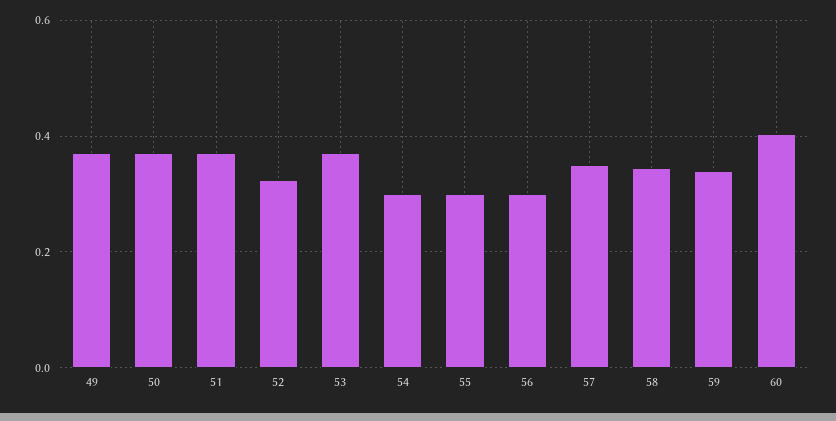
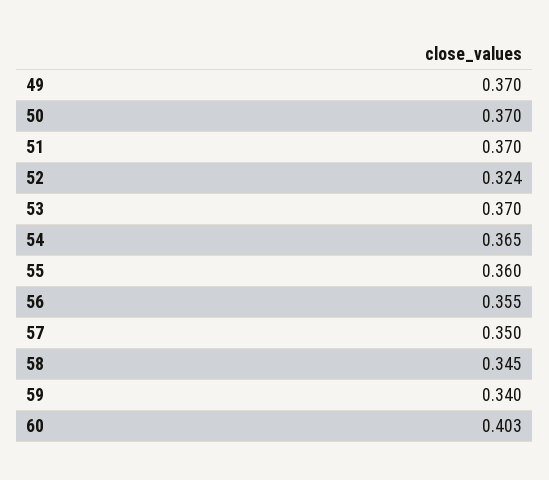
  {
    "49": 0.37,
    "50": 0.37,
    "51": 0.37,
    "52": 0.324,
    "53": 0.37,
-   "54": 0.3,
+   "54": 0.365,
-   "55": 0.3,
+   "55": 0.36,
-   "56": 0.3,
+   "56": 0.355,
    "57": 0.35,
    "58": 0.345,
    "59": 0.34,
    "60": 0.403
  }

